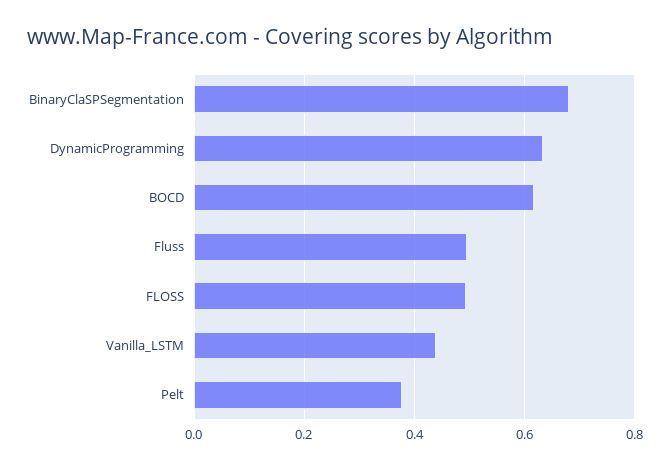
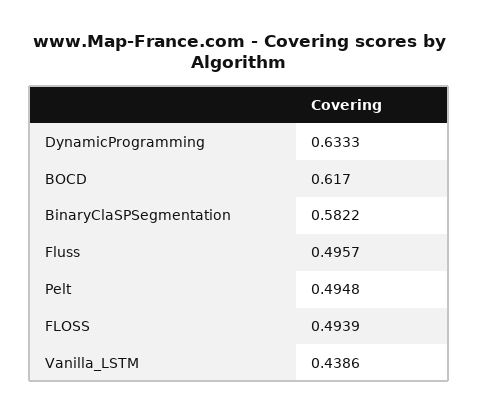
  {
-   "BinaryClaSPSegmentation": 0.68,
+   "BinaryClaSPSegmentation": 0.5822,
    "DynamicProgramming": 0.6333,
    "BOCD": 0.617,
    "Fluss": 0.4957,
    "FLOSS": 0.4939,
    "Vanilla_LSTM": 0.4386,
-   "Pelt": 0.38
+   "Pelt": 0.4948
  }

